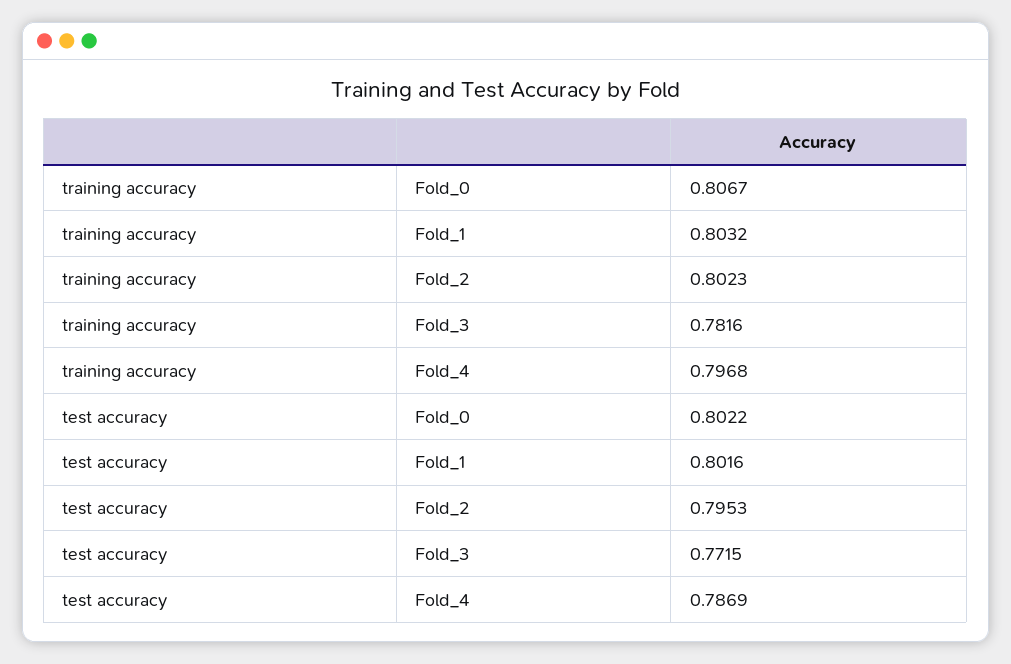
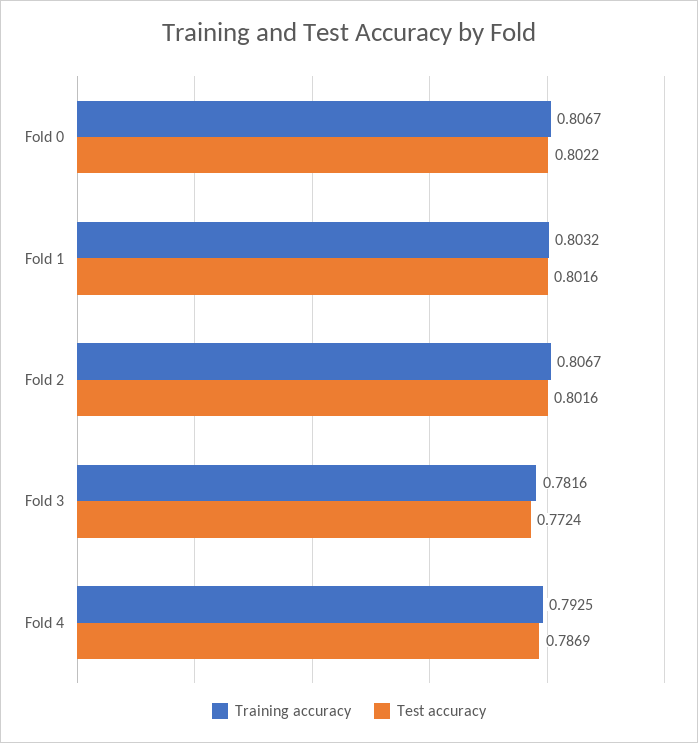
  {
    "training accuracy": {
      "Fold_0": 0.8067,
      "Fold_1": 0.8032,
-     "Fold_2": 0.8023,
+     "Fold_2": 0.8067,
      "Fold_3": 0.7816,
-     "Fold_4": 0.7968
+     "Fold_4": 0.7925
    },
    "test accuracy": {
      "Fold_0": 0.8022,
      "Fold_1": 0.8016,
-     "Fold_2": 0.7953,
+     "Fold_2": 0.8016,
-     "Fold_3": 0.7715,
+     "Fold_3": 0.7724,
      "Fold_4": 0.7869
    }
  }

